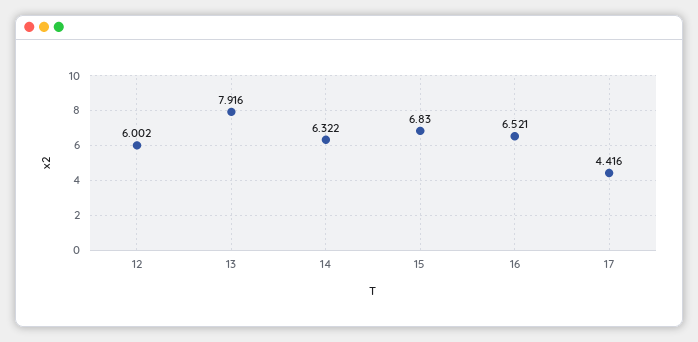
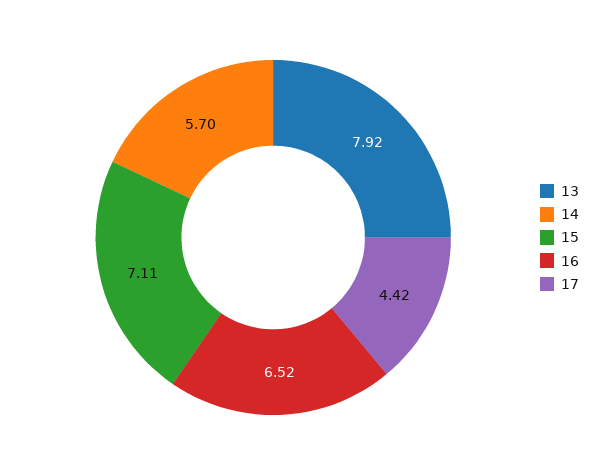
  {
-   "12": 6.002,
    "13": 7.916,
-   "14": 6.322,
+   "14": 5.7,
-   "15": 6.83,
+   "15": 7.11,
    "16": 6.521,
    "17": 4.416
  }

